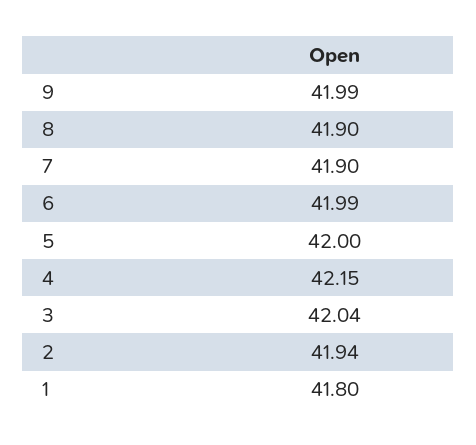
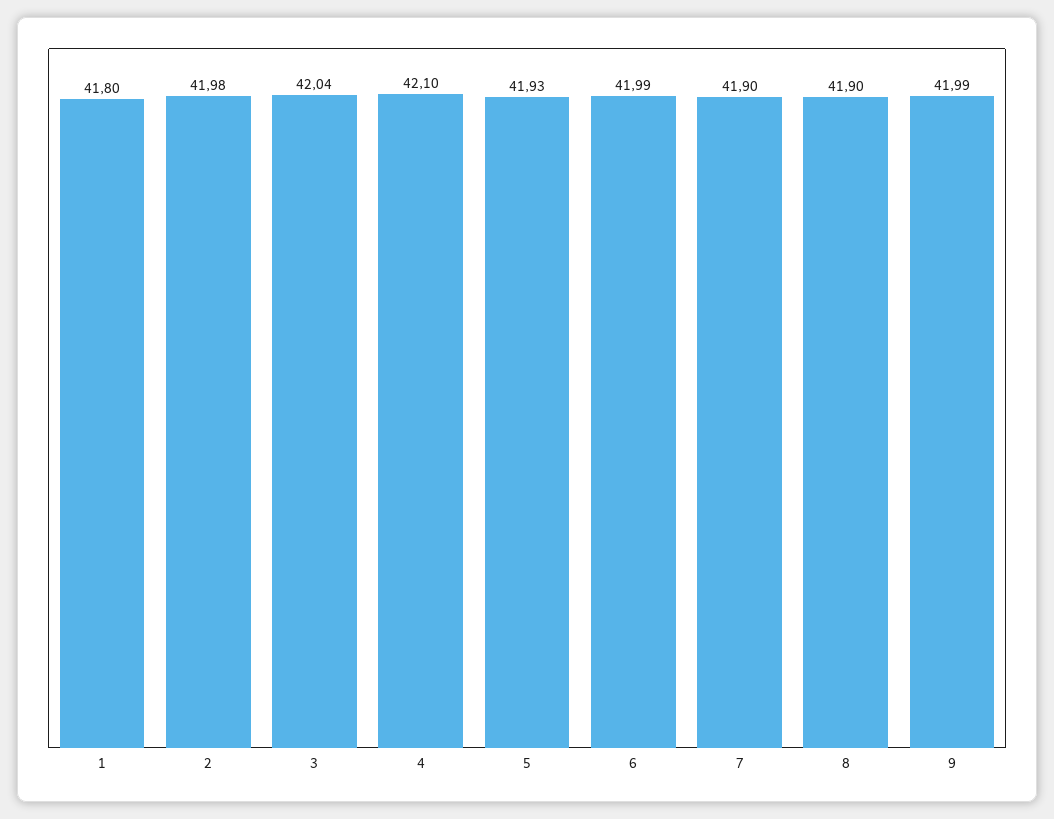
  {
    "9": 41.99,
    "8": 41.9,
    "7": 41.9,
    "6": 41.99,
-   "5": 42,
+   "5": 41.93,
-   "4": 42.15,
+   "4": 42.1,
    "3": 42.04,
-   "2": 41.94,
+   "2": 41.98,
    "1": 41.8
  }

